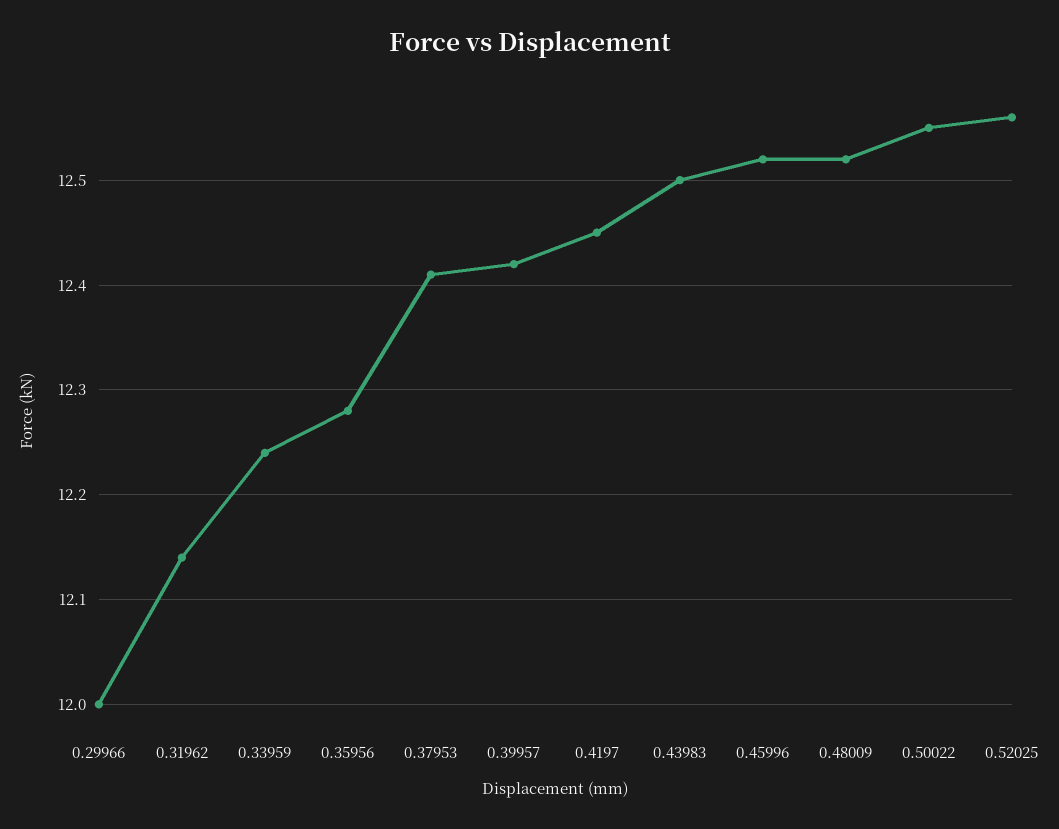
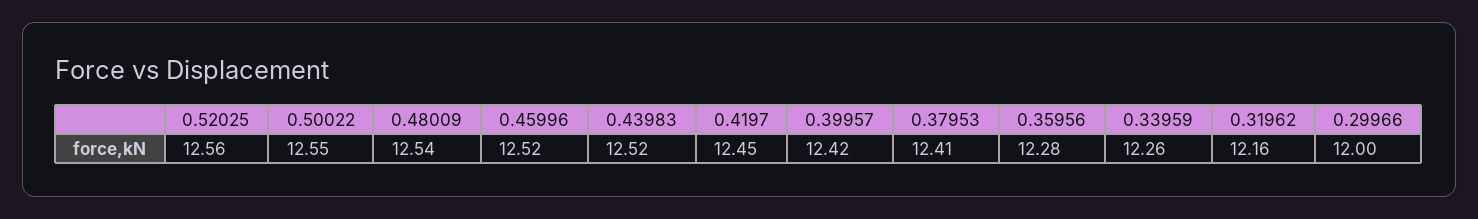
  {
    "0.29966": 12,
-   "0.31962": 12.14,
+   "0.31962": 12.16,
-   "0.33959": 12.24,
+   "0.33959": 12.26,
    "0.35956": 12.28,
    "0.37953": 12.41,
    "0.39957": 12.42,
    "0.4197": 12.45,
-   "0.43983": 12.5,
+   "0.43983": 12.52,
    "0.45996": 12.52,
-   "0.48009": 12.52,
+   "0.48009": 12.54,
    "0.50022": 12.55,
    "0.52025": 12.56
  }

